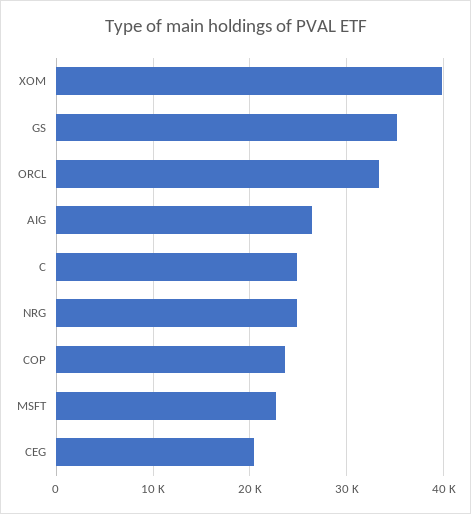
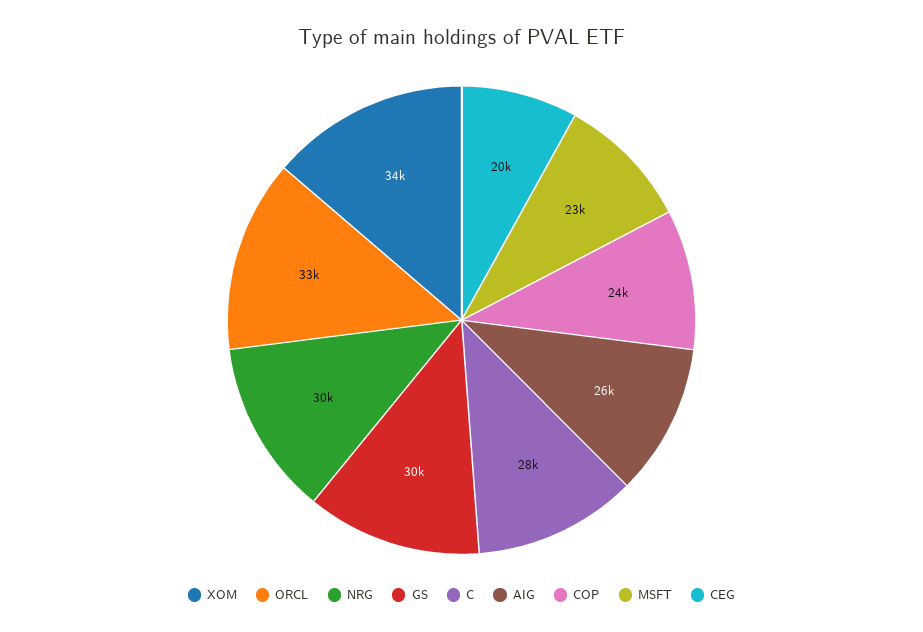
  {
-   "XOM": 40000,
+   "XOM": 34000,
-   "GS": 35000,
+   "GS": 30000,
    "ORCL": 33000,
    "AIG": 26000,
-   "C": 25000,
+   "C": 28000,
-   "NRG": 25000,
+   "NRG": 30000,
    "COP": 24000,
    "MSFT": 23000,
    "CEG": 20000
  }

